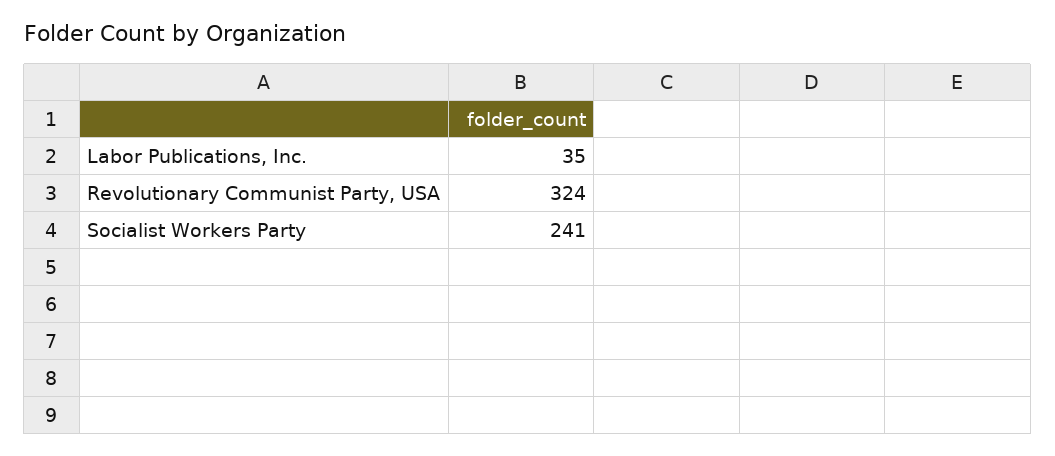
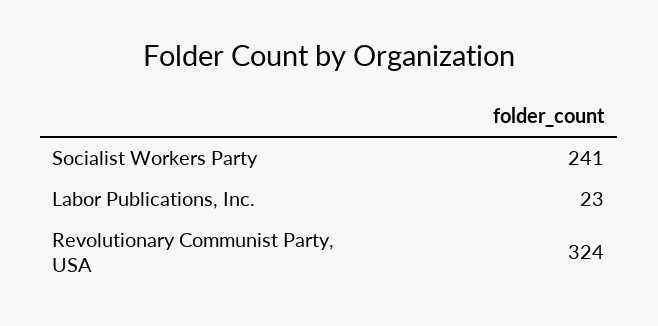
  {
-   "Labor Publications, Inc.": 35,
+   "Labor Publications, Inc.": 23,
    "Revolutionary Communist Party, USA": 324,
    "Socialist Workers Party": 241
  }

